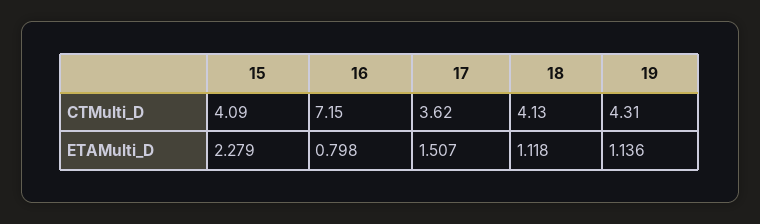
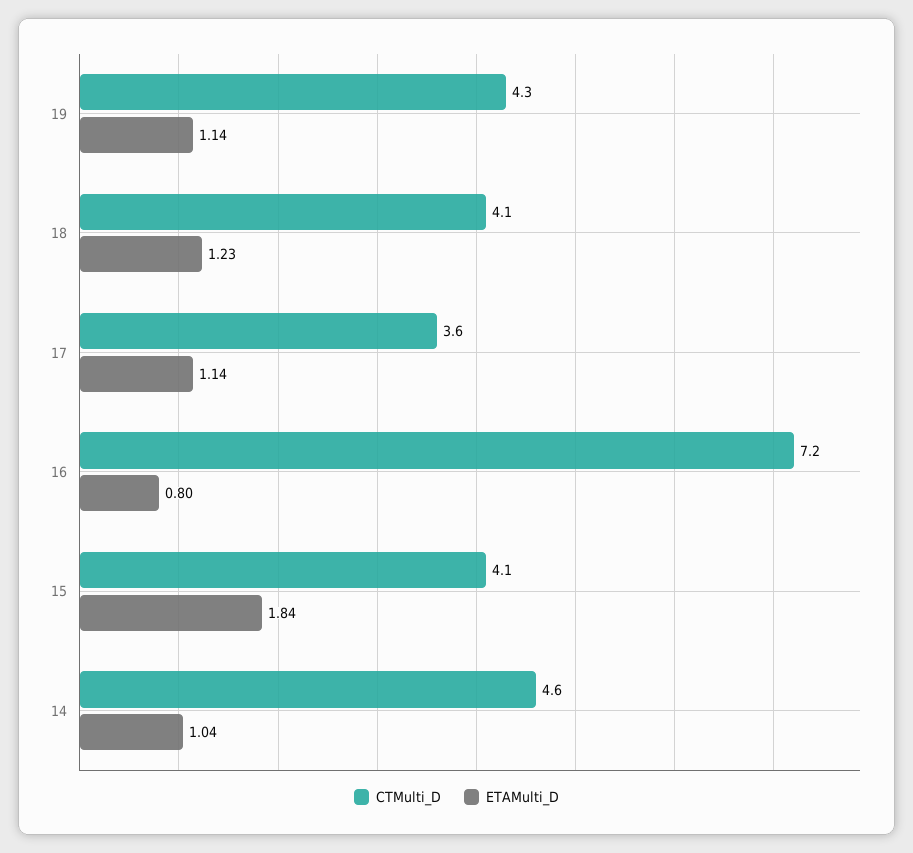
  {
    "CTMulti_D": {
      "15": 4.09,
      "16": 7.15,
      "17": 3.62,
      "18": 4.13,
-     "19": 4.31
+     "19": 4.31,
+     "14": 4.6
    },
    "ETAMulti_D": {
-     "15": 2.279,
+     "15": 1.84,
      "16": 0.798,
-     "17": 1.507,
+     "17": 1.14,
-     "18": 1.118,
+     "18": 1.23,
-     "19": 1.136
+     "19": 1.136,
+     "14": 1.04
    }
  }

